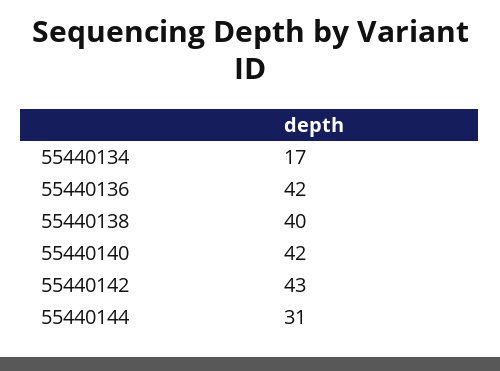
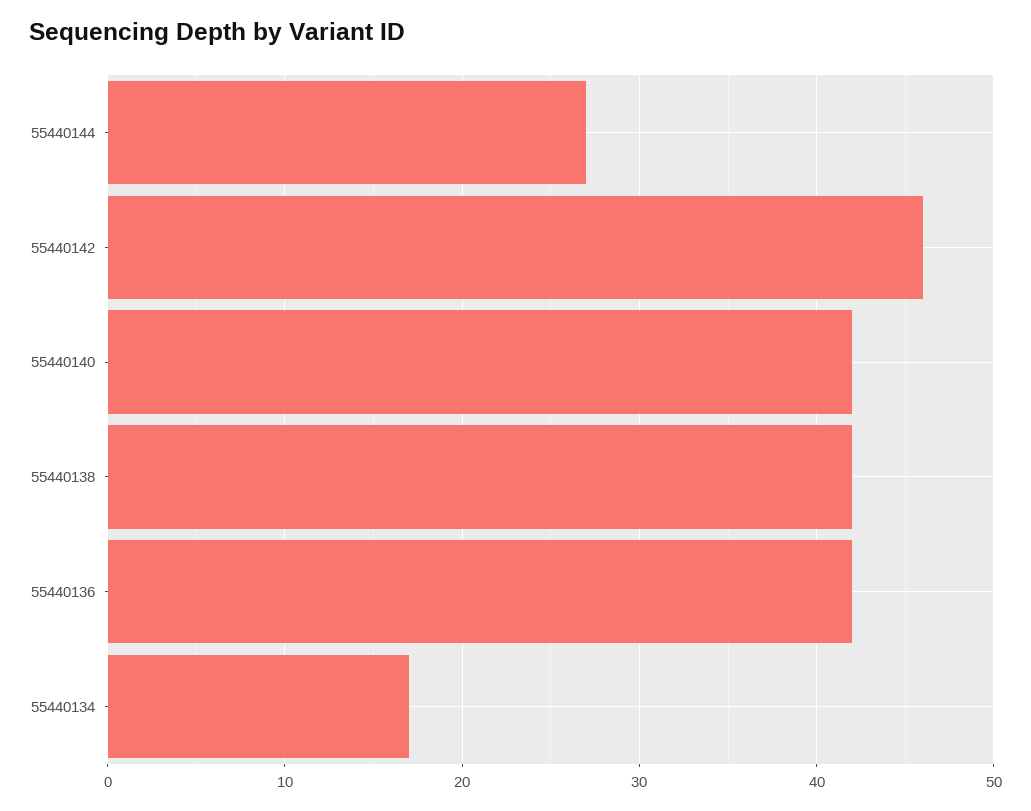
  {
    "55440134": 17,
    "55440136": 42,
-   "55440138": 40,
+   "55440138": 42,
    "55440140": 42,
-   "55440142": 43,
+   "55440142": 46,
-   "55440144": 31
+   "55440144": 27
  }

